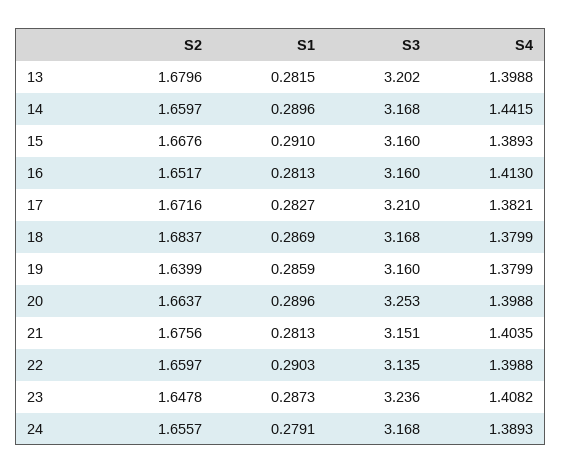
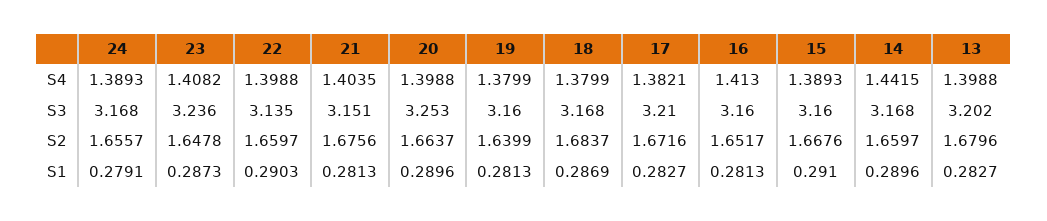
  {
    "S2": {
      "13": 1.6796,
      "14": 1.6597,
      "15": 1.6676,
      "16": 1.6517,
      "17": 1.6716,
      "18": 1.6837,
      "19": 1.6399,
      "20": 1.6637,
      "21": 1.6756,
      "22": 1.6597,
      "23": 1.6478,
      "24": 1.6557
    },
    "S1": {
-     "13": 0.2815,
+     "13": 0.2827,
      "14": 0.2896,
      "15": 0.291,
      "16": 0.2813,
      "17": 0.2827,
      "18": 0.2869,
-     "19": 0.2859,
+     "19": 0.2813,
      "20": 0.2896,
      "21": 0.2813,
      "22": 0.2903,
      "23": 0.2873,
      "24": 0.2791
    },
    "S3": {
      "13": 3.202,
      "14": 3.168,
      "15": 3.16,
      "16": 3.16,
      "17": 3.21,
      "18": 3.168,
      "19": 3.16,
      "20": 3.253,
      "21": 3.151,
      "22": 3.135,
      "23": 3.236,
      "24": 3.168
    },
    "S4": {
      "13": 1.3988,
      "14": 1.4415,
      "15": 1.3893,
      "16": 1.413,
      "17": 1.3821,
      "18": 1.3799,
      "19": 1.3799,
      "20": 1.3988,
      "21": 1.4035,
      "22": 1.3988,
      "23": 1.4082,
      "24": 1.3893
    }
  }

